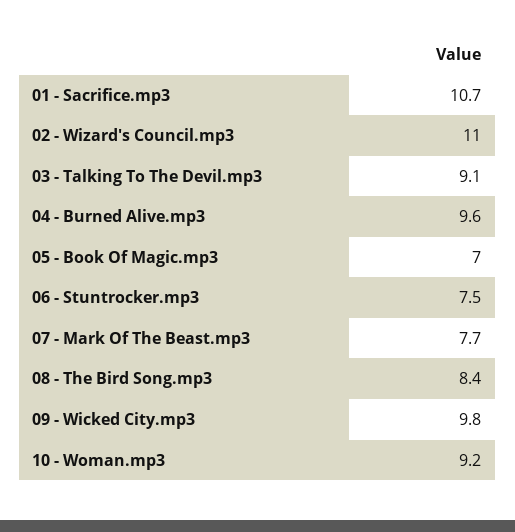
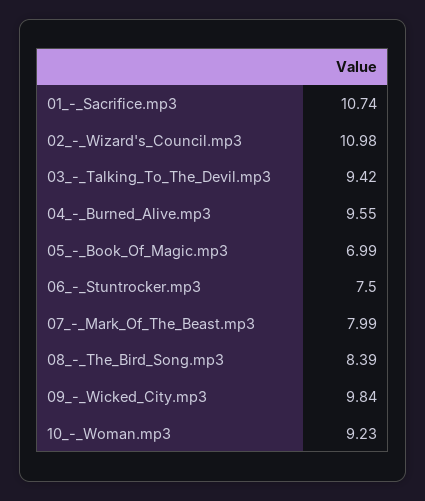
  {
    "01 - Sacrifice.mp3": 10.74,
    "02 - Wizard's Council.mp3": 10.98,
-   "03 - Talking To The Devil.mp3": 9.1,
+   "03 - Talking To The Devil.mp3": 9.42,
    "04 - Burned Alive.mp3": 9.55,
    "05 - Book Of Magic.mp3": 6.99,
    "06 - Stuntrocker.mp3": 7.5,
-   "07 - Mark Of The Beast.mp3": 7.7,
+   "07 - Mark Of The Beast.mp3": 7.99,
    "08 - The Bird Song.mp3": 8.39,
    "09 - Wicked City.mp3": 9.84,
    "10 - Woman.mp3": 9.23
  }

